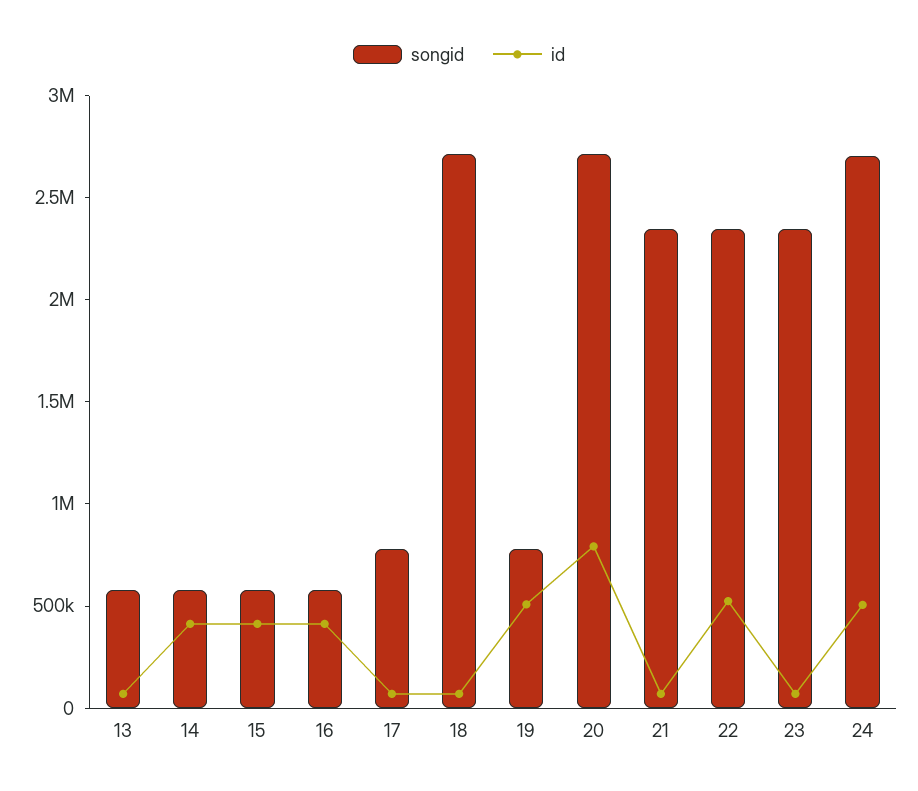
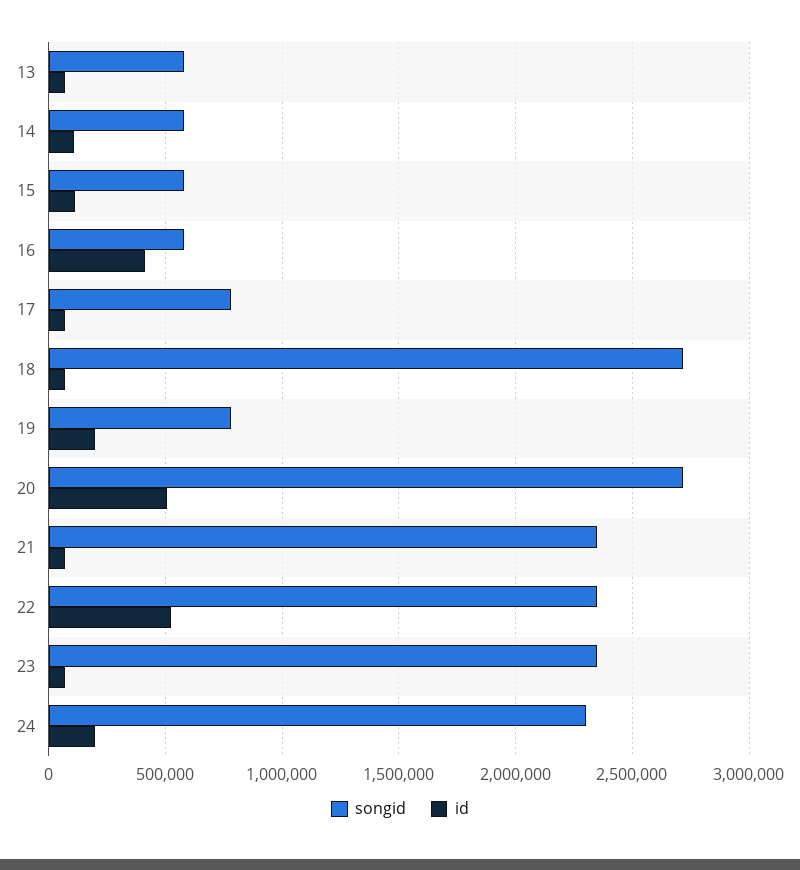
  {
    "songid": {
      "13": 600000,
      "14": 600000,
      "15": 600000,
      "16": 600000,
      "17": 800000,
      "18": 2700000,
      "19": 800000,
      "20": 2700000,
      "21": 2350000,
      "22": 2350000,
      "23": 2350000,
-     "24": 2700000
+     "24": 2300000
    },
    "id": {
      "13": 50000,
-     "14": 400000,
+     "14": 100000,
-     "15": 400000,
+     "15": 100000,
      "16": 400000,
      "17": 50000,
      "18": 50000,
-     "19": 500000,
+     "19": 200000,
-     "20": 800000,
+     "20": 500000,
      "21": 50000,
      "22": 500000,
      "23": 50000,
-     "24": 500000
+     "24": 200000
    }
  }

